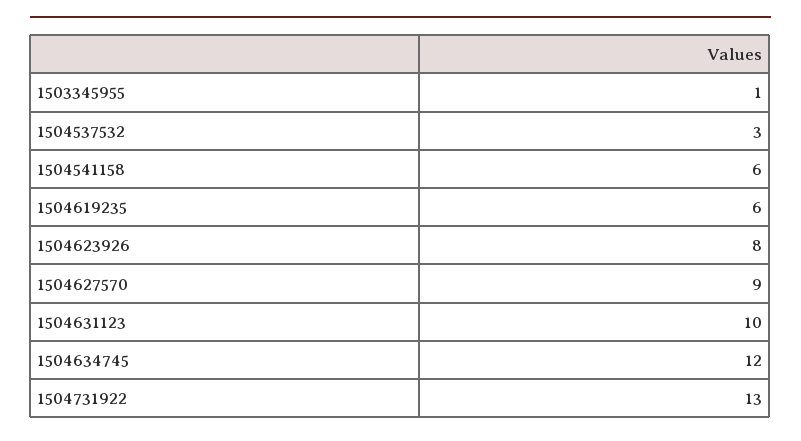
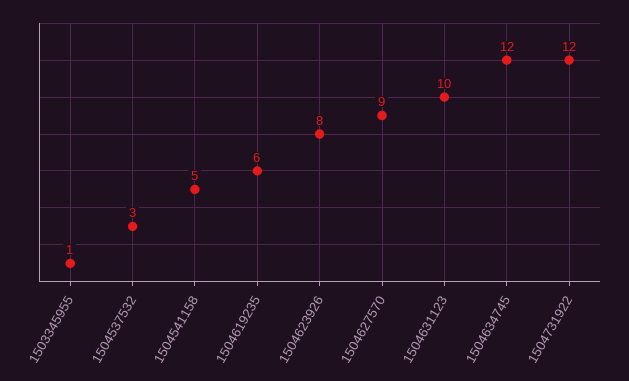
  {
    "1503345955": 1,
    "1504537532": 3,
-   "1504541158": 6,
+   "1504541158": 5,
    "1504619235": 6,
    "1504623926": 8,
    "1504627570": 9,
    "1504631123": 10,
    "1504634745": 12,
-   "1504731922": 13
+   "1504731922": 12
  }

